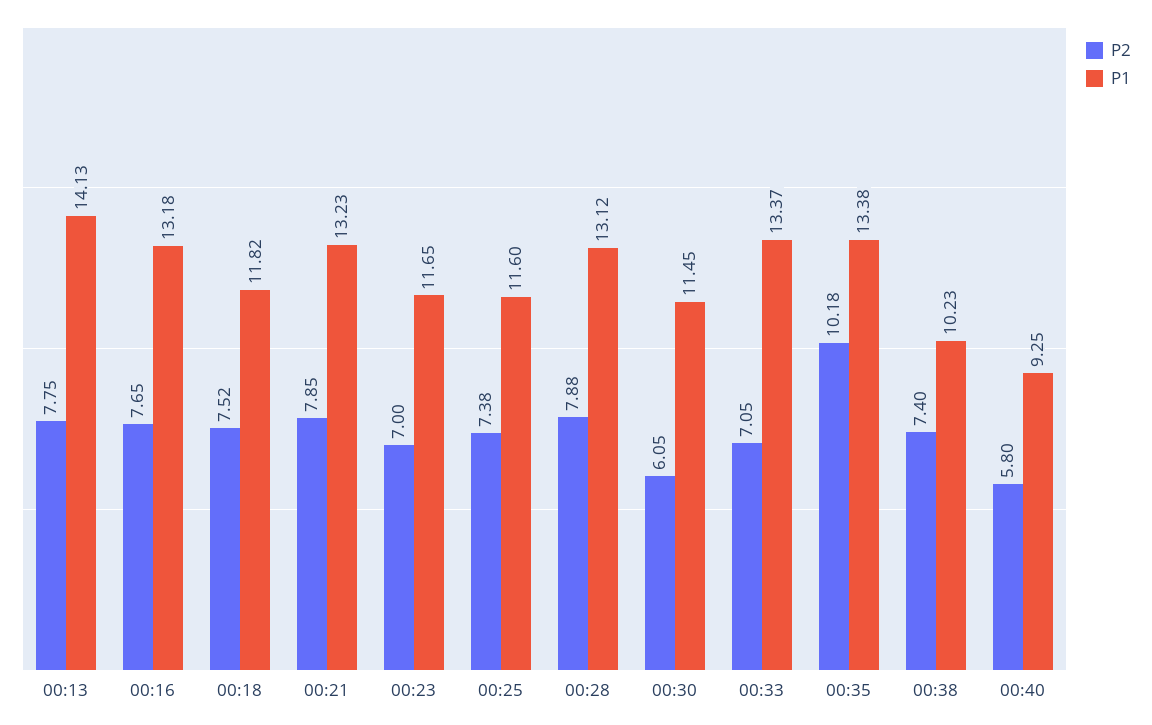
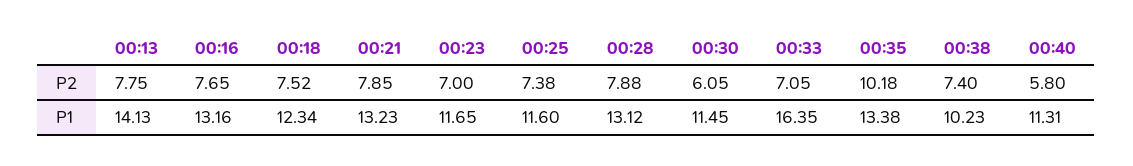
  {
    "P2": {
      "00:13": 7.75,
      "00:16": 7.65,
      "00:18": 7.52,
      "00:21": 7.85,
      "00:23": 7,
      "00:25": 7.38,
      "00:28": 7.88,
      "00:30": 6.05,
      "00:33": 7.05,
      "00:35": 10.18,
      "00:38": 7.4,
      "00:40": 5.8
    },
    "P1": {
      "00:13": 14.13,
-     "00:16": 13.18,
+     "00:16": 13.16,
-     "00:18": 11.82,
+     "00:18": 12.34,
      "00:21": 13.23,
      "00:23": 11.65,
      "00:25": 11.6,
      "00:28": 13.12,
      "00:30": 11.45,
-     "00:33": 13.37,
+     "00:33": 16.35,
      "00:35": 13.38,
      "00:38": 10.23,
-     "00:40": 9.25
+     "00:40": 11.31
    }
  }

